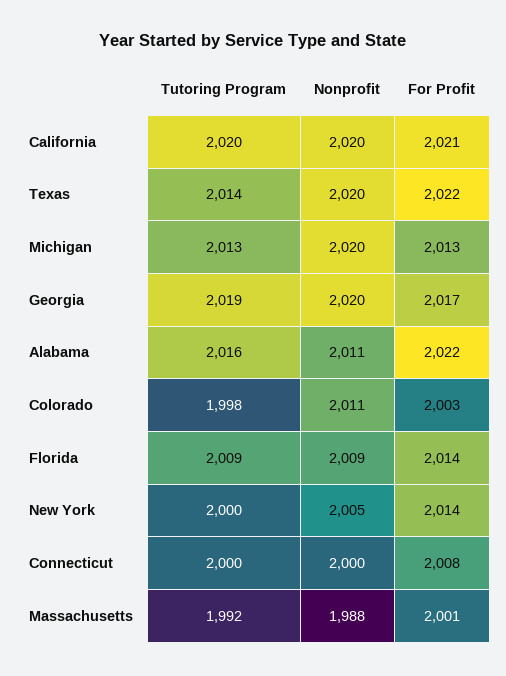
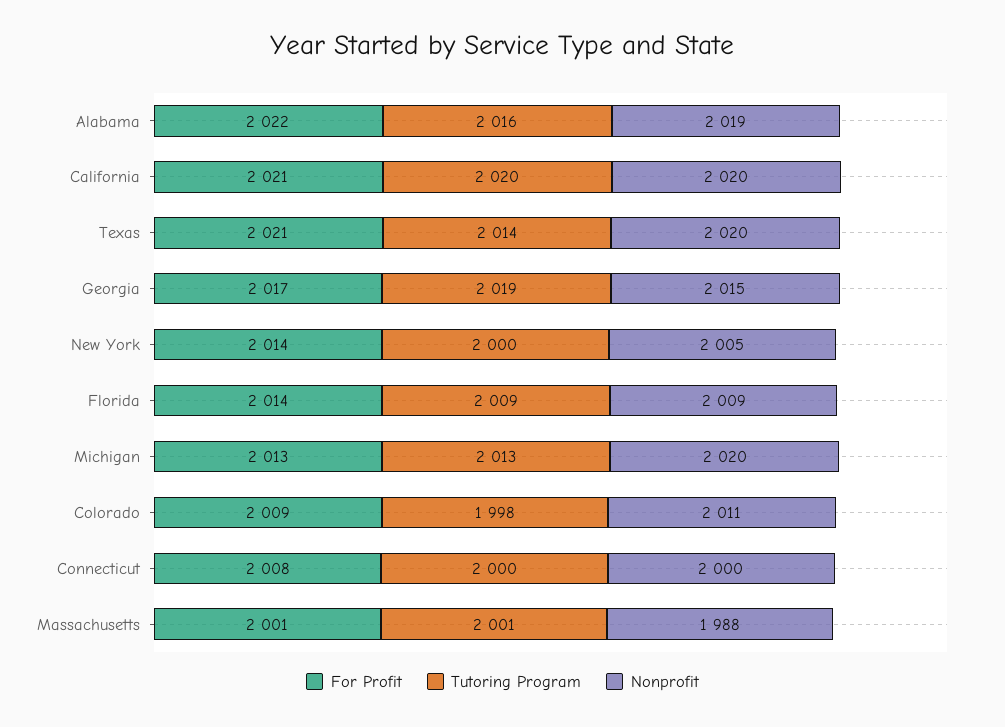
  {
    "Tutoring Program": {
      "California": 2020,
      "Texas": 2014,
      "Michigan": 2013,
      "Georgia": 2019,
      "Alabama": 2016,
      "Colorado": 1998,
      "Florida": 2009,
      "New York": 2000,
      "Connecticut": 2000,
-     "Massachusetts": 1992
+     "Massachusetts": 2001
    },
    "Nonprofit": {
      "California": 2020,
      "Texas": 2020,
      "Michigan": 2020,
-     "Georgia": 2020,
+     "Georgia": 2015,
-     "Alabama": 2011,
+     "Alabama": 2019,
      "Colorado": 2011,
      "Florida": 2009,
      "New York": 2005,
      "Connecticut": 2000,
      "Massachusetts": 1988
    },
    "For Profit": {
      "California": 2021,
-     "Texas": 2022,
+     "Texas": 2021,
      "Michigan": 2013,
      "Georgia": 2017,
      "Alabama": 2022,
-     "Colorado": 2003,
+     "Colorado": 2009,
      "Florida": 2014,
      "New York": 2014,
      "Connecticut": 2008,
      "Massachusetts": 2001
    }
  }

